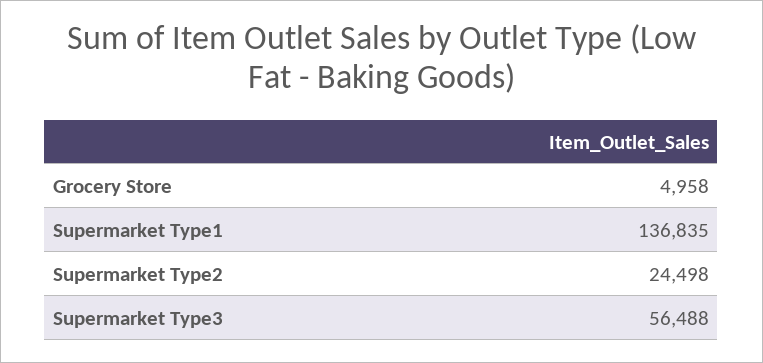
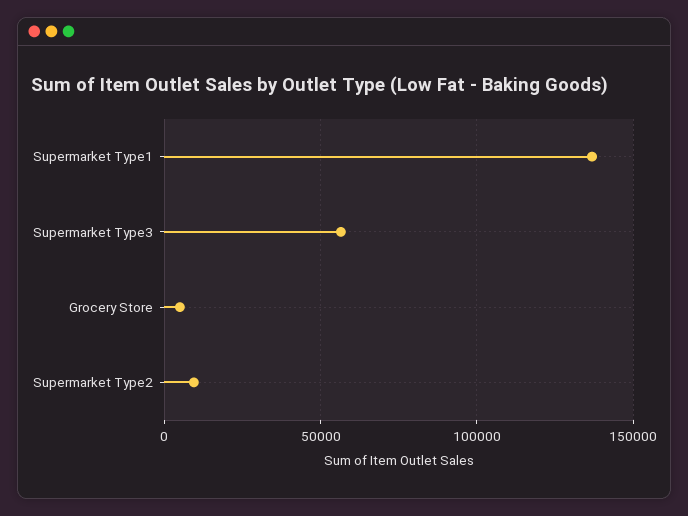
  {
    "Grocery Store": 4958,
    "Supermarket Type1": 136835,
-   "Supermarket Type2": 24498,
+   "Supermarket Type2": 10000,
    "Supermarket Type3": 56488
  }

